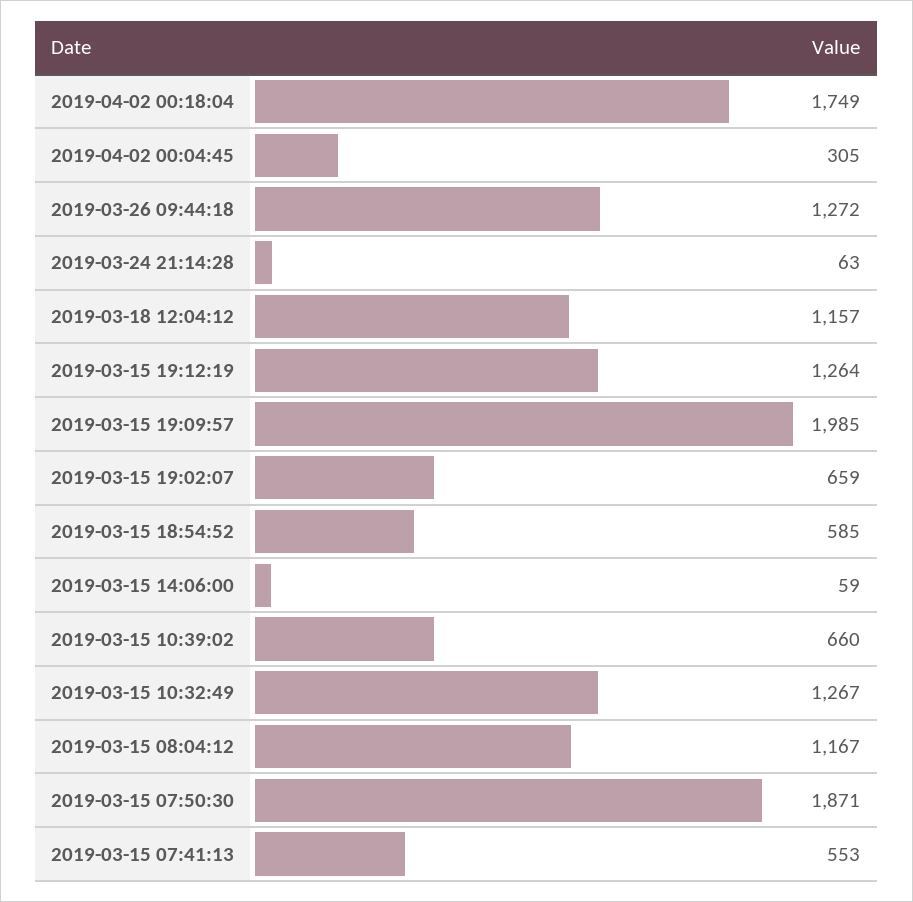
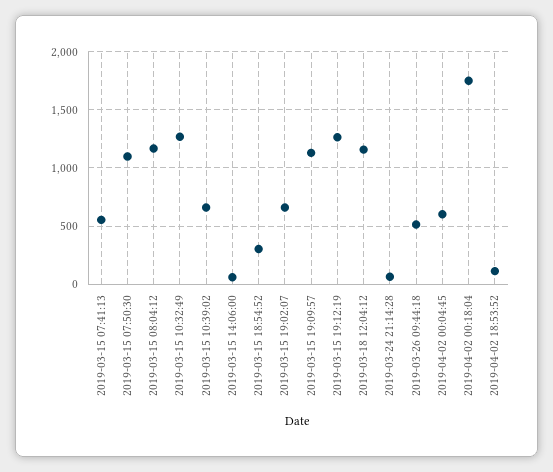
  {
    "2019-04-02 00:18:04": 1749,
-   "2019-04-02 00:04:45": 305,
+   "2019-04-02 00:04:45": 600,
-   "2019-03-26 09:44:18": 1272,
+   "2019-03-26 09:44:18": 500,
    "2019-03-24 21:14:28": 63,
    "2019-03-18 12:04:12": 1157,
    "2019-03-15 19:12:19": 1264,
-   "2019-03-15 19:09:57": 1985,
+   "2019-03-15 19:09:57": 1100,
    "2019-03-15 19:02:07": 659,
-   "2019-03-15 18:54:52": 585,
+   "2019-03-15 18:54:52": 300,
    "2019-03-15 14:06:00": 59,
    "2019-03-15 10:39:02": 660,
    "2019-03-15 10:32:49": 1267,
    "2019-03-15 08:04:12": 1167,
-   "2019-03-15 07:50:30": 1871,
+   "2019-03-15 07:50:30": 1100,
-   "2019-03-15 07:41:13": 553
+   "2019-03-15 07:41:13": 553,
+   "2019-04-02 18:53:52": 100
  }

